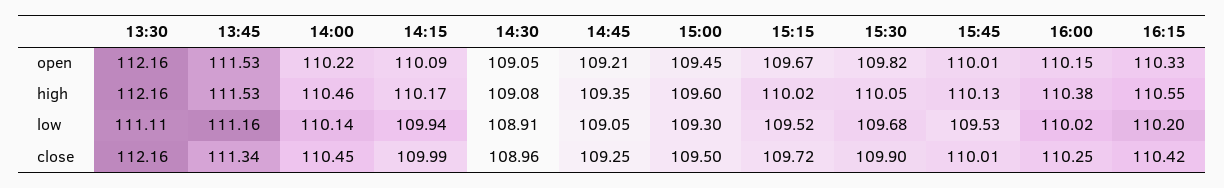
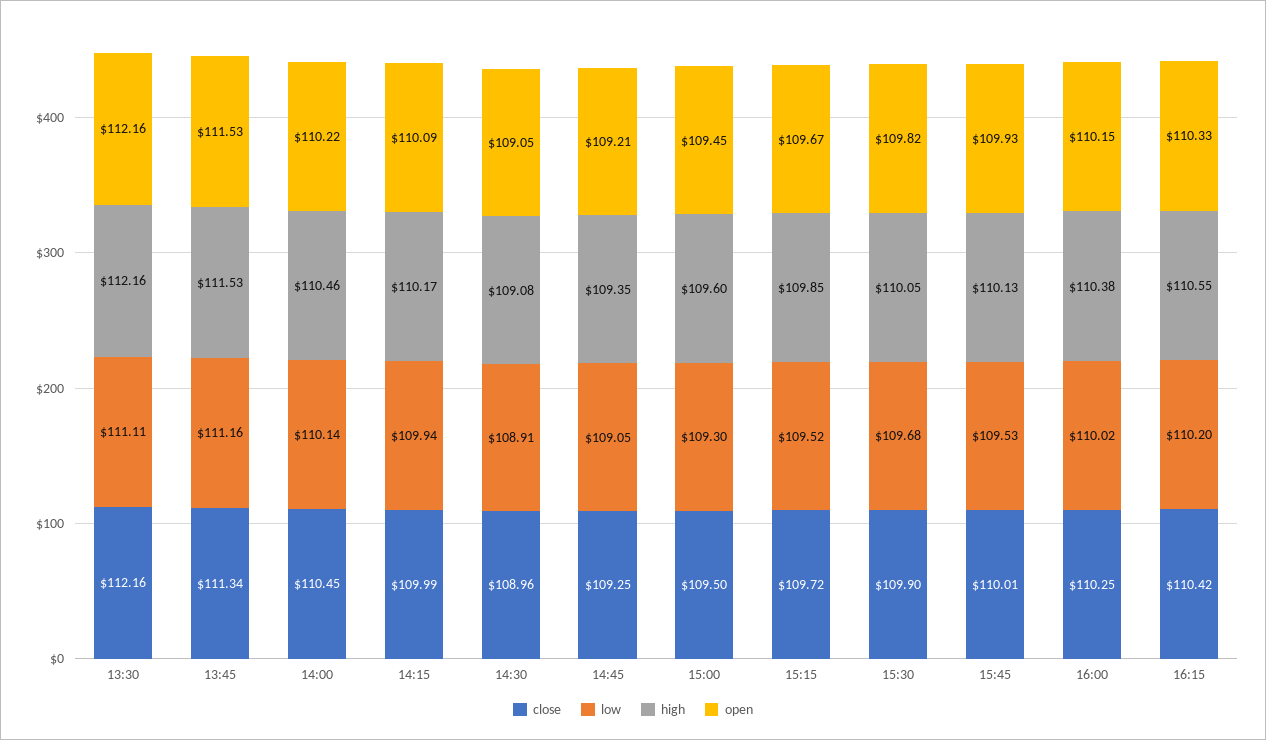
  {
    "open": {
      "13:30": 112.16,
      "13:45": 111.53,
      "14:00": 110.22,
      "14:15": 110.09,
      "14:30": 109.05,
      "14:45": 109.21,
      "15:00": 109.45,
      "15:15": 109.67,
      "15:30": 109.82,
-     "15:45": 110.01,
+     "15:45": 109.93,
      "16:00": 110.15,
      "16:15": 110.33
    },
    "high": {
      "13:30": 112.16,
      "13:45": 111.53,
      "14:00": 110.46,
      "14:15": 110.17,
      "14:30": 109.08,
      "14:45": 109.35,
      "15:00": 109.6,
-     "15:15": 110.02,
+     "15:15": 109.85,
      "15:30": 110.05,
      "15:45": 110.13,
      "16:00": 110.38,
      "16:15": 110.55
    },
    "low": {
      "13:30": 111.11,
      "13:45": 111.16,
      "14:00": 110.14,
      "14:15": 109.94,
      "14:30": 108.91,
      "14:45": 109.05,
      "15:00": 109.3,
      "15:15": 109.52,
      "15:30": 109.68,
      "15:45": 109.53,
      "16:00": 110.02,
      "16:15": 110.2
    },
    "close": {
      "13:30": 112.16,
      "13:45": 111.34,
      "14:00": 110.45,
      "14:15": 109.99,
      "14:30": 108.96,
      "14:45": 109.25,
      "15:00": 109.5,
      "15:15": 109.72,
      "15:30": 109.9,
      "15:45": 110.01,
      "16:00": 110.25,
      "16:15": 110.42
    }
  }

